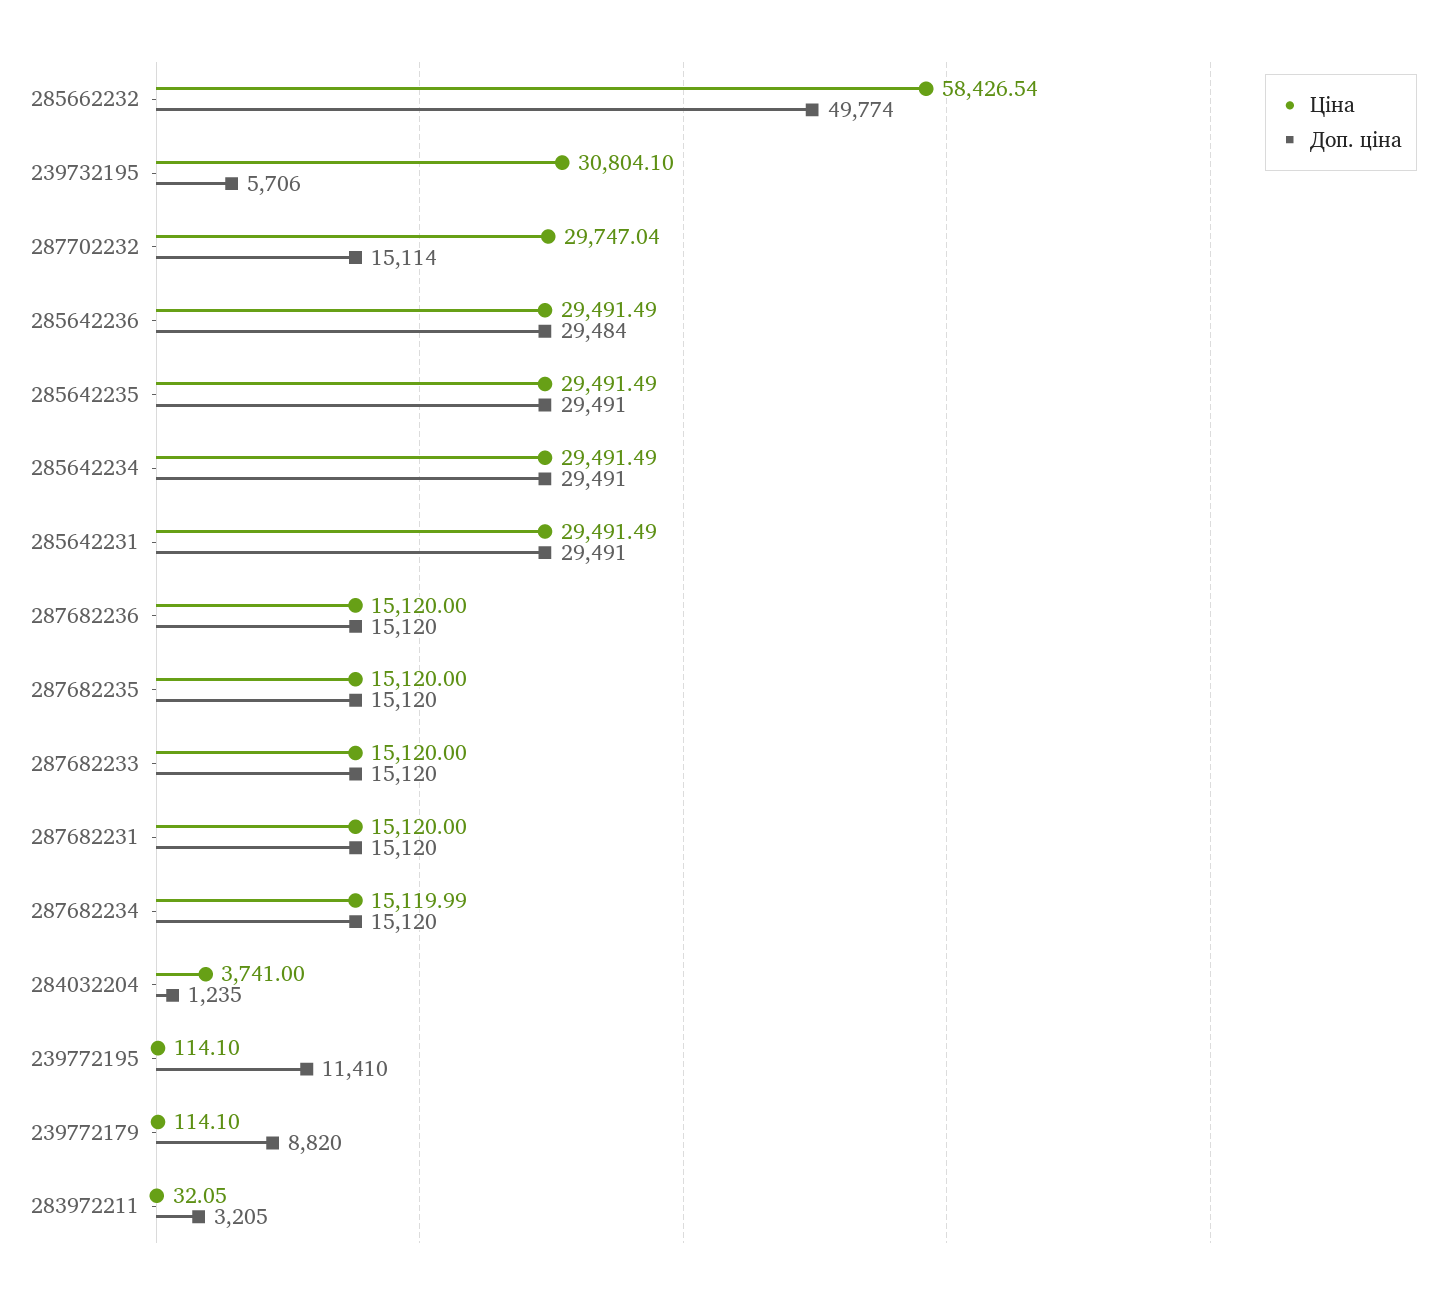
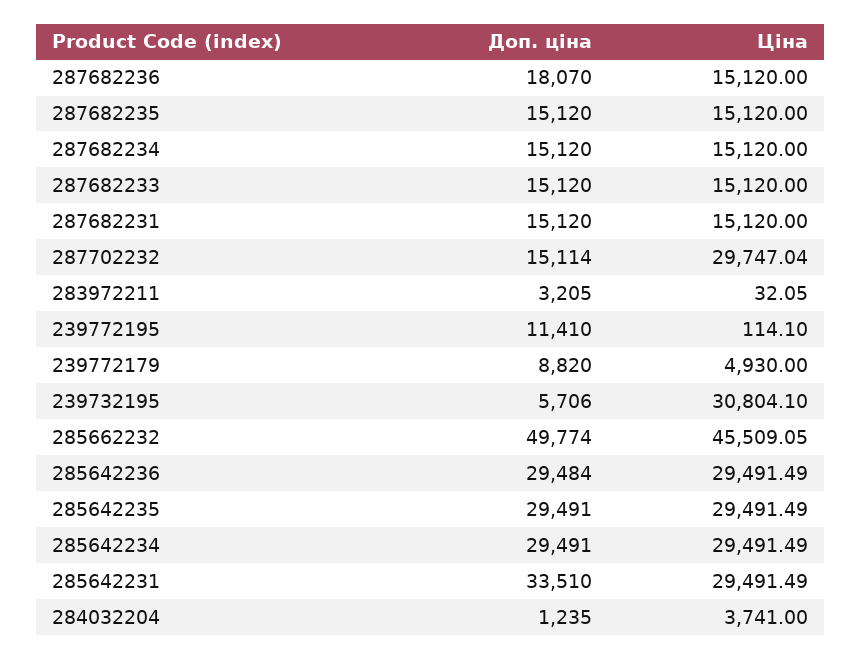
  {
    "Ціна": {
-     "285662232": 58426.54,
+     "285662232": 45509.05,
      "239732195": 30804.1,
      "287702232": 29747.04,
      "285642236": 29491.49,
      "285642235": 29491.49,
      "285642234": 29491.49,
      "285642231": 29491.49,
      "287682236": 15120,
      "287682235": 15120,
      "287682233": 15120,
      "287682231": 15120,
-     "287682234": 15119.99,
+     "287682234": 15120,
      "284032204": 3741,
      "239772195": 114.1,
-     "239772179": 114.1,
+     "239772179": 4930,
      "283972211": 32.05
    },
    "Доп. ціна": {
      "285662232": 49774,
      "239732195": 5706,
      "287702232": 15114,
      "285642236": 29484,
      "285642235": 29491,
      "285642234": 29491,
-     "285642231": 29491,
+     "285642231": 33510,
-     "287682236": 15120,
+     "287682236": 18070,
      "287682235": 15120,
      "287682233": 15120,
      "287682231": 15120,
      "287682234": 15120,
      "284032204": 1235,
      "239772195": 11410,
      "239772179": 8820,
      "283972211": 3205
    }
  }

